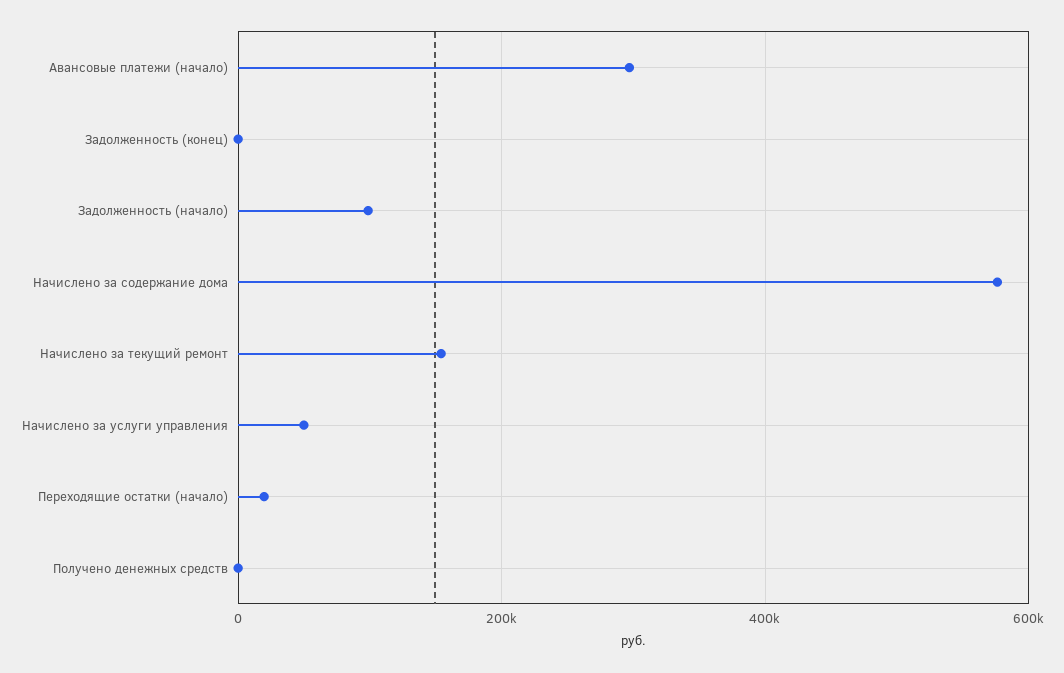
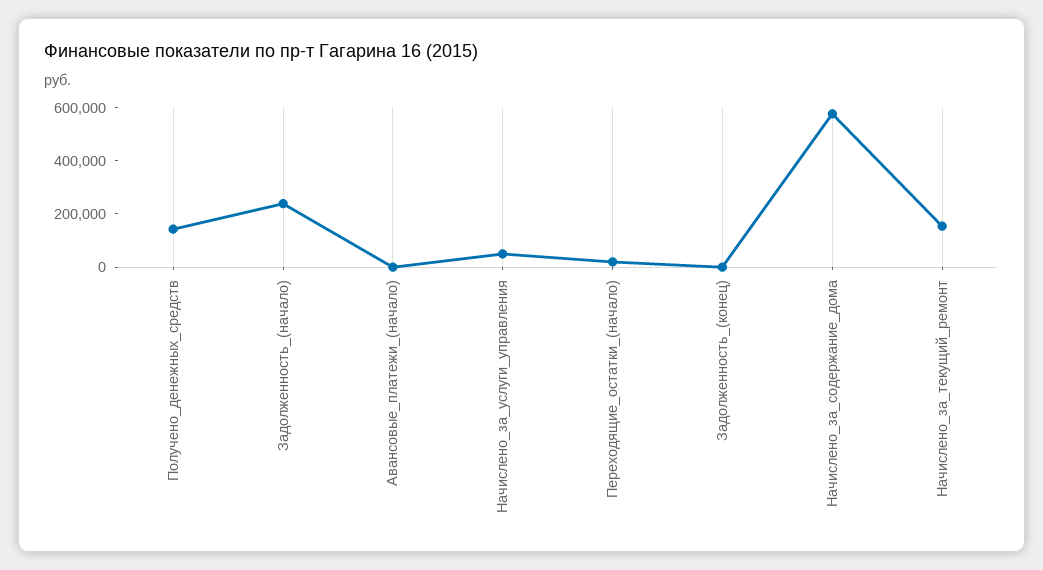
  {
-   "Авансовые платежи (начало)": 300000,
+   "Авансовые платежи (начало)": 0,
    "Задолженность (конец)": 0,
-   "Задолженность (начало)": 100000,
+   "Задолженность (начало)": 250000,
    "Начислено за содержание дома": 580000,
    "Начислено за текущий ремонт": 160000,
    "Начислено за услуги управления": 40000,
    "Переходящие остатки (начало)": 20000,
-   "Получено денежных средств": 0
+   "Получено денежных средств": 150000
  }

